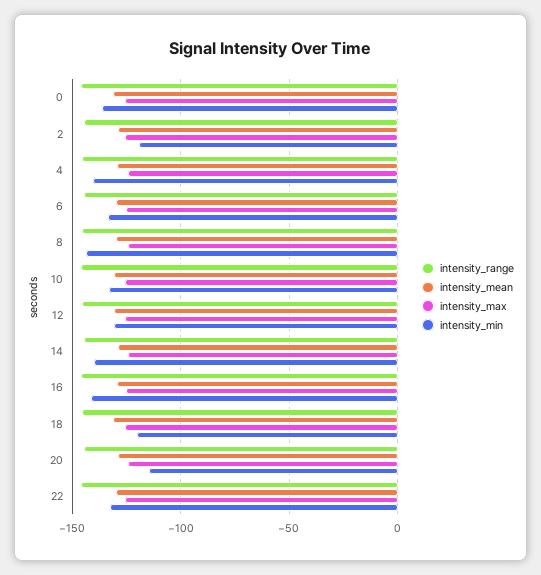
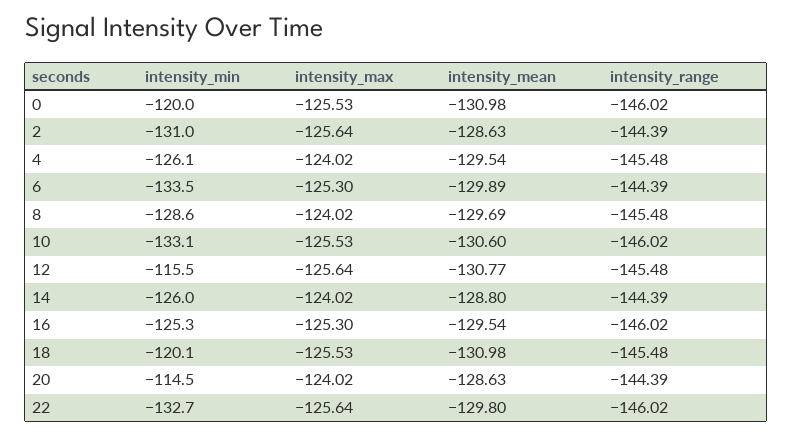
  {
    "intensity_range": {
      "0": -146.02,
      "2": -144.39,
      "4": -145.48,
      "6": -144.39,
      "8": -145.48,
      "10": -146.02,
      "12": -145.48,
      "14": -144.39,
      "16": -146.02,
      "18": -145.48,
      "20": -144.39,
      "22": -146.02
    },
    "intensity_mean": {
      "0": -130.98,
      "2": -128.63,
      "4": -129.54,
      "6": -129.89,
      "8": -129.69,
      "10": -130.6,
      "12": -130.77,
      "14": -128.8,
      "16": -129.54,
      "18": -130.98,
      "20": -128.63,
      "22": -129.8
    },
    "intensity_max": {
      "0": -125.53,
      "2": -125.64,
      "4": -124.02,
      "6": -125.3,
      "8": -124.02,
      "10": -125.53,
      "12": -125.64,
      "14": -124.02,
      "16": -125.3,
      "18": -125.53,
      "20": -124.02,
      "22": -125.64
    },
    "intensity_min": {
-     "0": -135,
+     "0": -120,
-     "2": -120,
+     "2": -131,
-     "4": -140,
+     "4": -126.1,
      "6": -133.5,
-     "8": -145,
+     "8": -128.6,
      "10": -133.1,
-     "12": -130,
+     "12": -115.5,
-     "14": -140,
+     "14": -126,
-     "16": -140,
+     "16": -125.3,
      "18": -120.1,
      "20": -114.5,
      "22": -132.7
    }
  }

